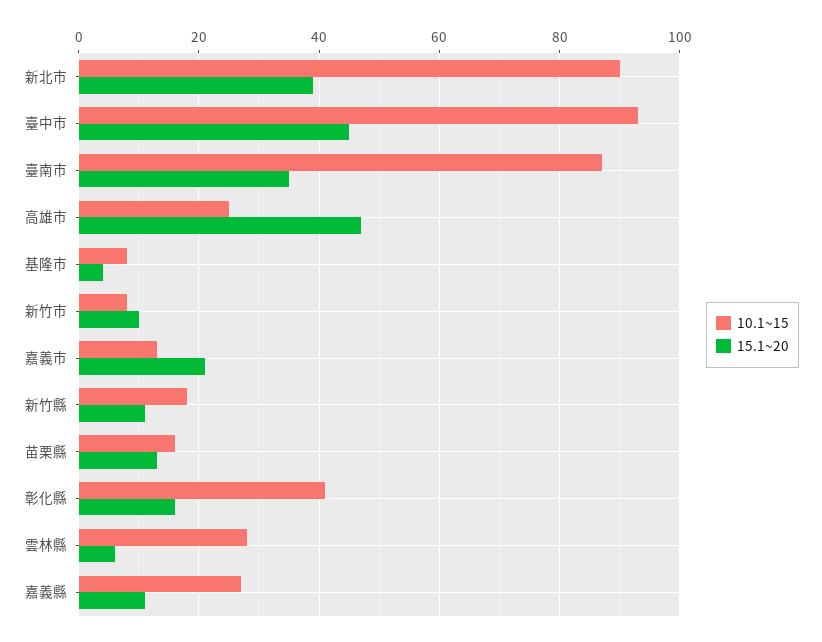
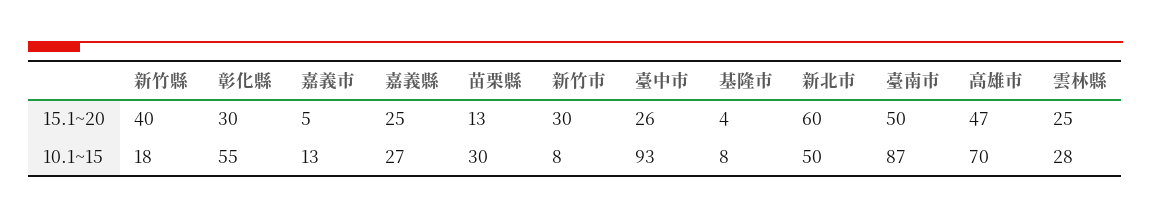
  {
    "10.1~15": {
-     "新北市": 90,
+     "新北市": 50,
      "臺中市": 93,
      "臺南市": 87,
-     "高雄市": 25,
+     "高雄市": 70,
      "基隆市": 8,
      "新竹市": 8,
      "嘉義市": 13,
      "新竹縣": 18,
-     "苗栗縣": 15,
+     "苗栗縣": 30,
-     "彰化縣": 40,
+     "彰化縣": 55,
      "雲林縣": 28,
      "嘉義縣": 27
    },
    "15.1~20": {
-     "新北市": 40,
+     "新北市": 60,
-     "臺中市": 45,
+     "臺中市": 26,
-     "臺南市": 35,
+     "臺南市": 50,
      "高雄市": 47,
      "基隆市": 4,
-     "新竹市": 10,
+     "新竹市": 30,
-     "嘉義市": 20,
+     "嘉義市": 5,
-     "新竹縣": 10,
+     "新竹縣": 40,
      "苗栗縣": 13,
-     "彰化縣": 15,
+     "彰化縣": 30,
-     "雲林縣": 5,
+     "雲林縣": 25,
-     "嘉義縣": 10
+     "嘉義縣": 25
    }
  }

